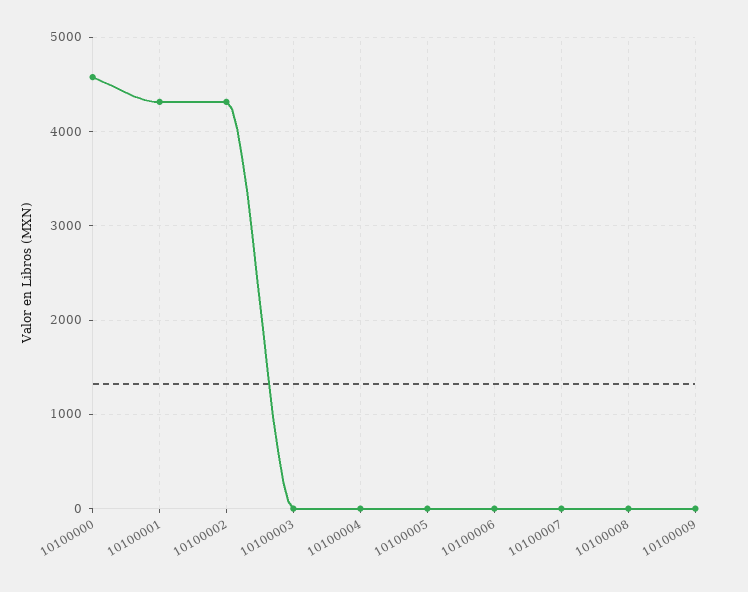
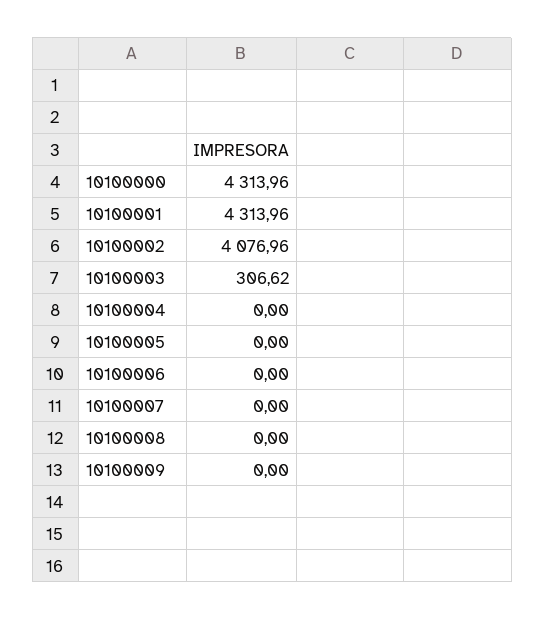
  {
-   "10100000": 4600,
+   "10100000": 4313.96,
    "10100001": 4313.96,
-   "10100002": 4300,
+   "10100002": 4076.96,
-   "10100003": 0,
+   "10100003": 306.62,
    "10100004": 0,
    "10100005": 0,
    "10100006": 0,
    "10100007": 0,
    "10100008": 0,
    "10100009": 0
  }

